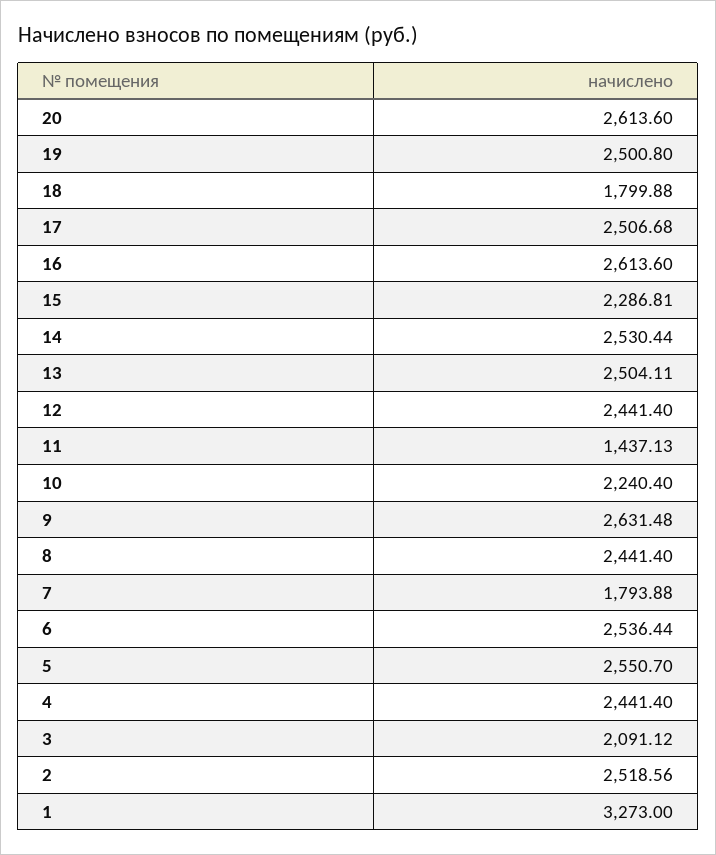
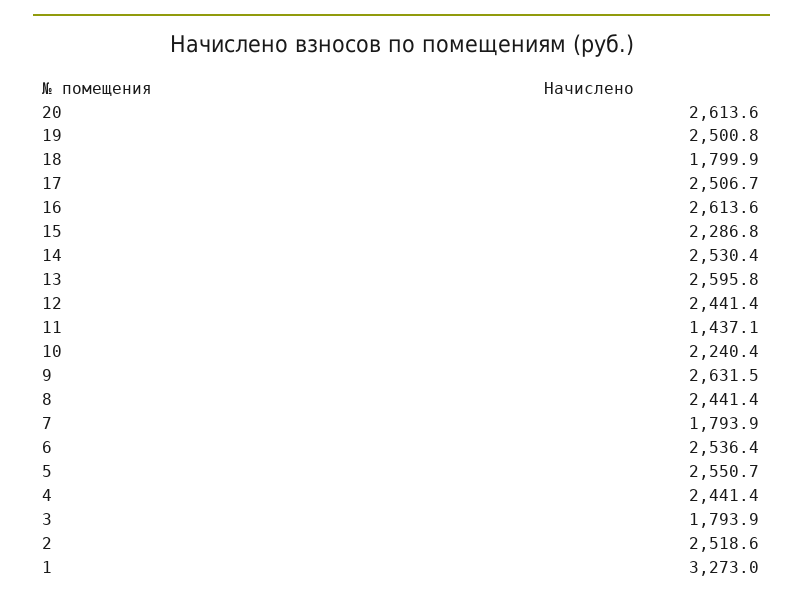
  {
    "20": 2613.6,
    "19": 2500.8,
    "18": 1799.88,
    "17": 2506.68,
    "16": 2613.6,
    "15": 2286.81,
    "14": 2530.44,
-   "13": 2504.11,
+   "13": 2595.8,
    "12": 2441.4,
    "11": 1437.13,
    "10": 2240.4,
    "9": 2631.48,
    "8": 2441.4,
    "7": 1793.88,
    "6": 2536.44,
    "5": 2550.7,
    "4": 2441.4,
-   "3": 2091.12,
+   "3": 1793.9,
    "2": 2518.56,
    "1": 3273
  }

